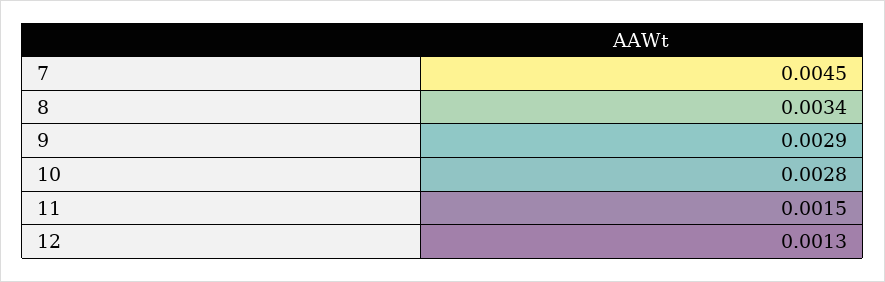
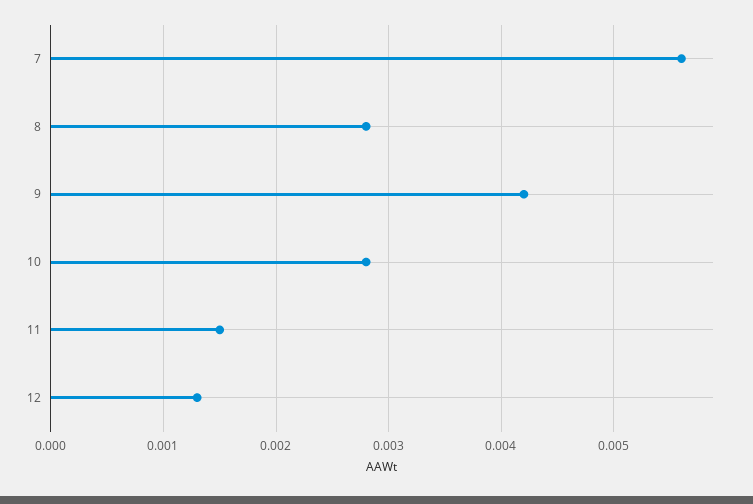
  {
-   "7": 0.0045,
+   "7": 0.0056,
-   "8": 0.0034,
+   "8": 0.0028,
-   "9": 0.0029,
+   "9": 0.0042,
    "10": 0.0028,
    "11": 0.0015,
    "12": 0.0013
  }

